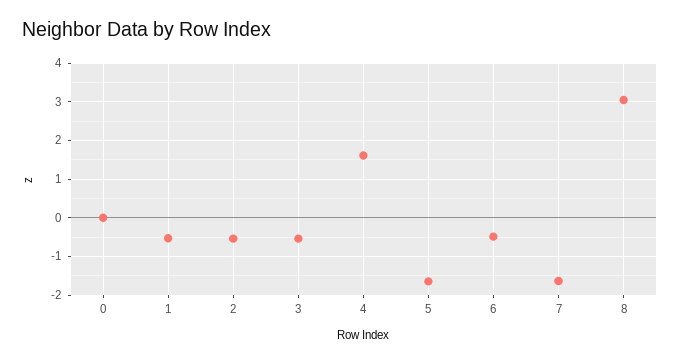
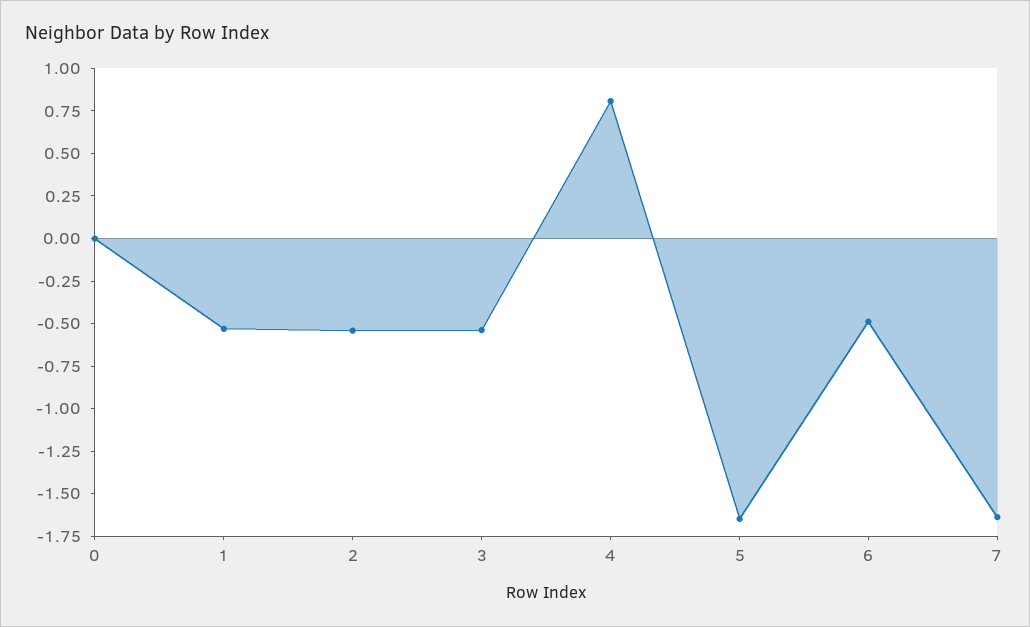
  {
    "0": 0,
    "1": -0.55,
    "2": -0.55,
    "3": -0.55,
-   "4": 1.6,
+   "4": 0.8,
    "5": -1.65,
    "6": -0.5,
-   "7": -1.65,
+   "7": -1.65
-   "8": 3
  }

